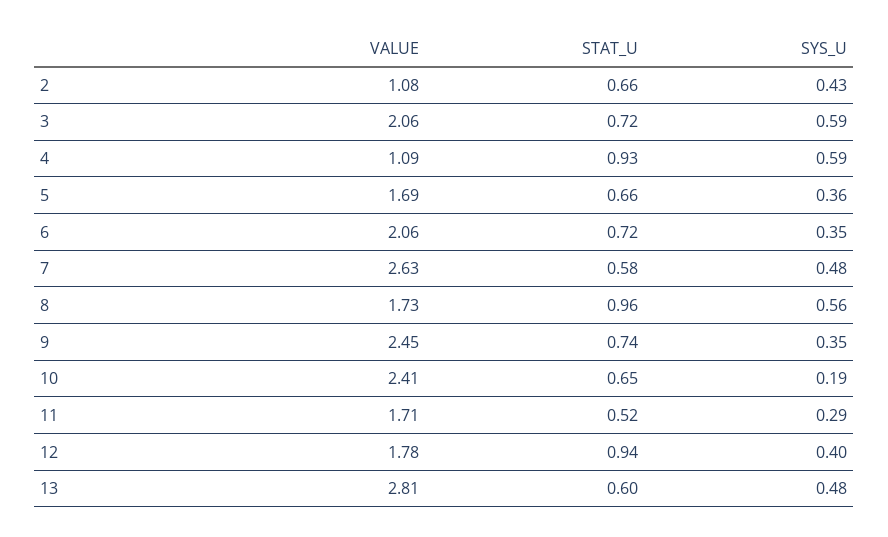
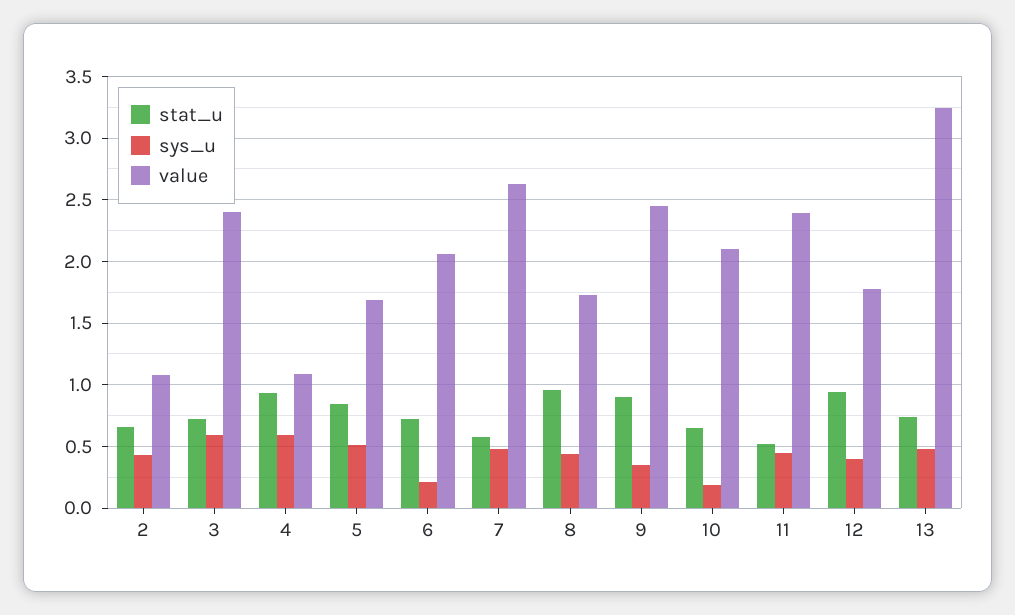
  {
    "VALUE": {
      "2": 1.08,
-     "3": 2.06,
+     "3": 2.4,
      "4": 1.09,
      "5": 1.69,
      "6": 2.06,
      "7": 2.63,
      "8": 1.73,
      "9": 2.45,
-     "10": 2.41,
+     "10": 2.1,
-     "11": 1.71,
+     "11": 2.4,
      "12": 1.78,
-     "13": 2.81
+     "13": 3.25
    },
    "STAT_U": {
      "2": 0.66,
      "3": 0.72,
      "4": 0.93,
-     "5": 0.66,
+     "5": 0.85,
      "6": 0.72,
      "7": 0.58,
      "8": 0.96,
-     "9": 0.74,
+     "9": 0.9,
      "10": 0.65,
      "11": 0.52,
      "12": 0.94,
-     "13": 0.6
+     "13": 0.75
    },
    "SYS_U": {
      "2": 0.43,
      "3": 0.59,
      "4": 0.59,
-     "5": 0.36,
+     "5": 0.5,
-     "6": 0.35,
+     "6": 0.2,
      "7": 0.48,
-     "8": 0.56,
+     "8": 0.45,
      "9": 0.35,
      "10": 0.19,
-     "11": 0.29,
+     "11": 0.45,
      "12": 0.4,
      "13": 0.48
    }
  }

